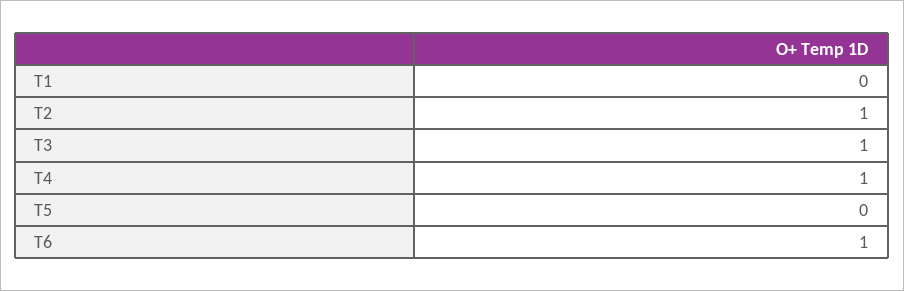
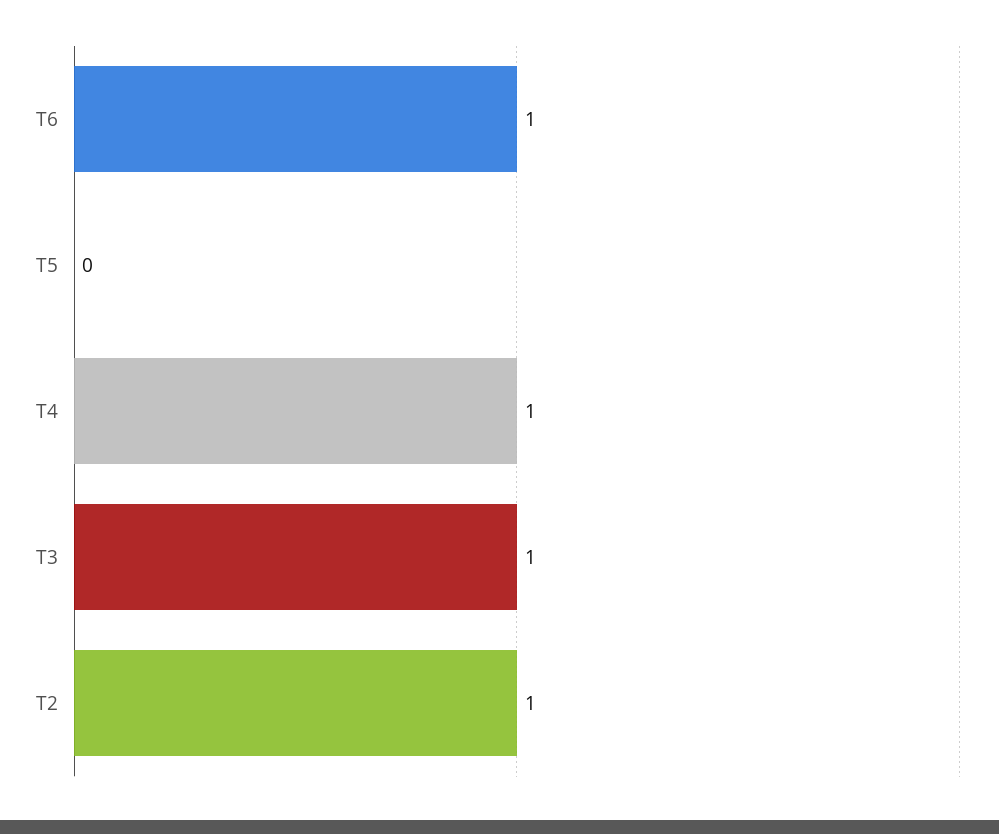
  {
-   "T1": 0,
    "T2": 1,
    "T3": 1,
    "T4": 1,
    "T5": 0,
    "T6": 1
  }

